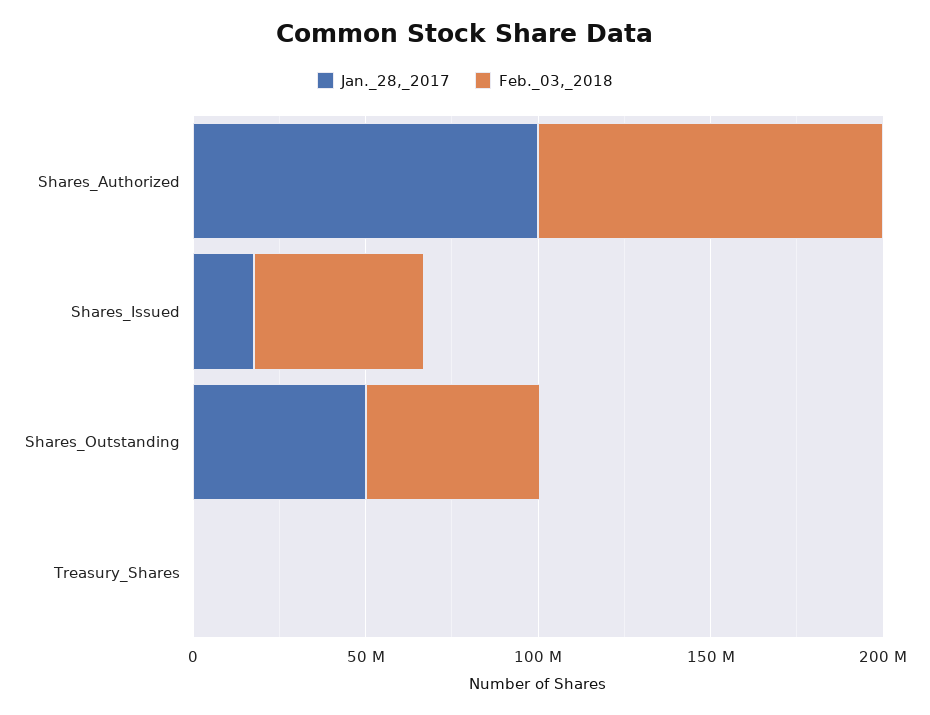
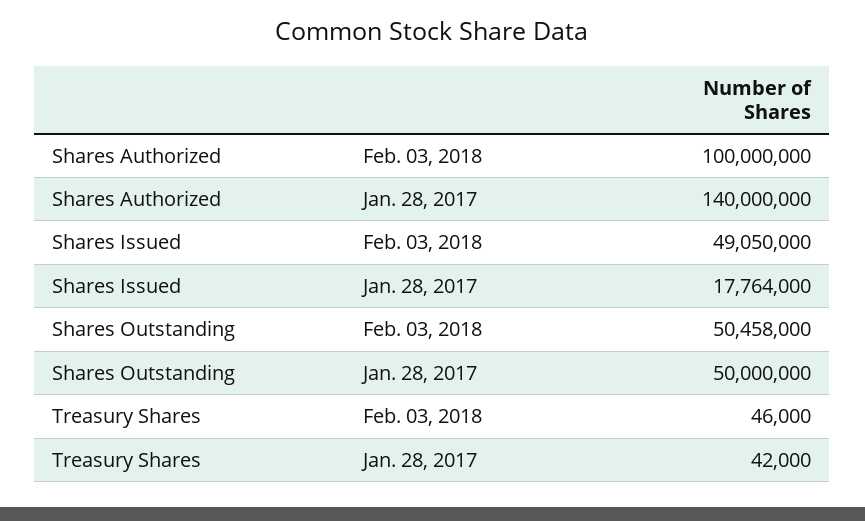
  {
    "Jan._28,_2017": {
-     "Shares_Authorized": 100000000,
+     "Shares_Authorized": 140000000,
      "Shares_Issued": 17764000,
      "Shares_Outstanding": 50000000,
      "Treasury_Shares": 42000
    },
    "Feb._03,_2018": {
      "Shares_Authorized": 100000000,
      "Shares_Issued": 49050000,
      "Shares_Outstanding": 50458000,
      "Treasury_Shares": 46000
    }
  }

